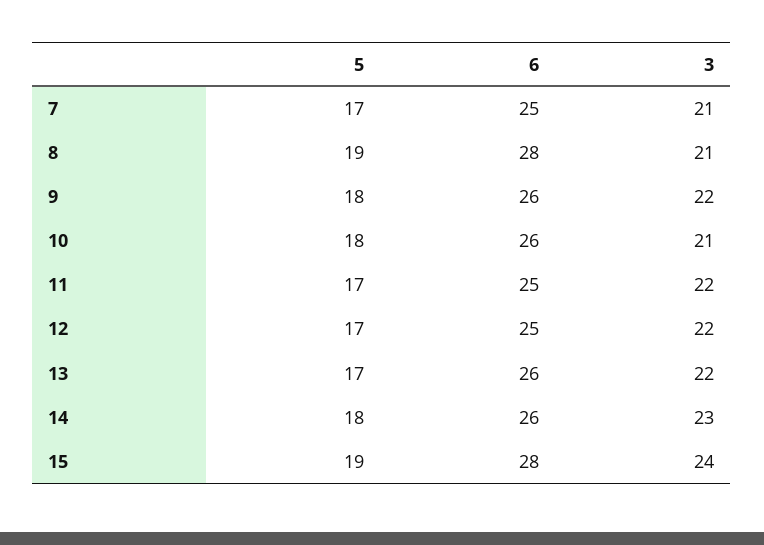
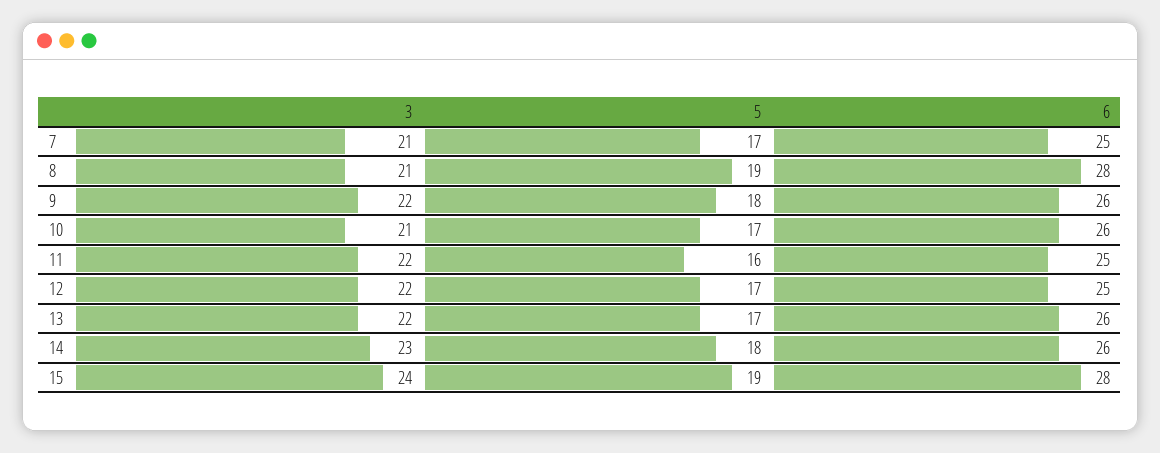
  {
    "5": {
      "7": 17,
      "8": 19,
      "9": 18,
-     "10": 18,
+     "10": 17,
-     "11": 17,
+     "11": 16,
      "12": 17,
      "13": 17,
      "14": 18,
      "15": 19
    },
    "6": {
      "7": 25,
      "8": 28,
      "9": 26,
      "10": 26,
      "11": 25,
      "12": 25,
      "13": 26,
      "14": 26,
      "15": 28
    },
    "3": {
      "7": 21,
      "8": 21,
      "9": 22,
      "10": 21,
      "11": 22,
      "12": 22,
      "13": 22,
      "14": 23,
      "15": 24
    }
  }

